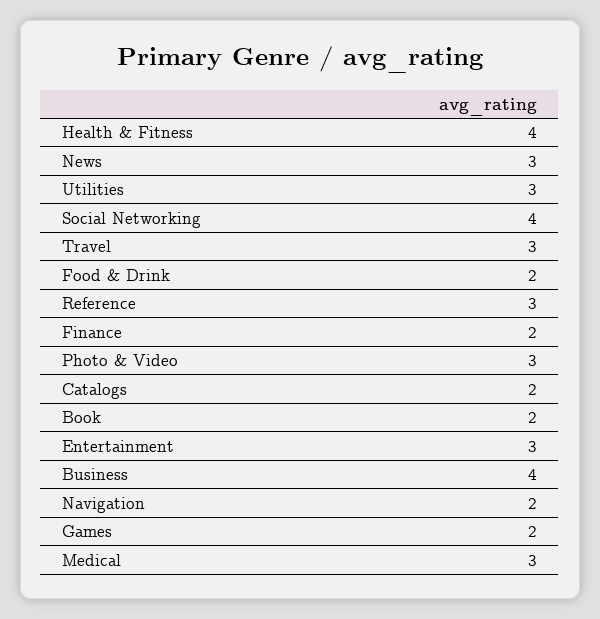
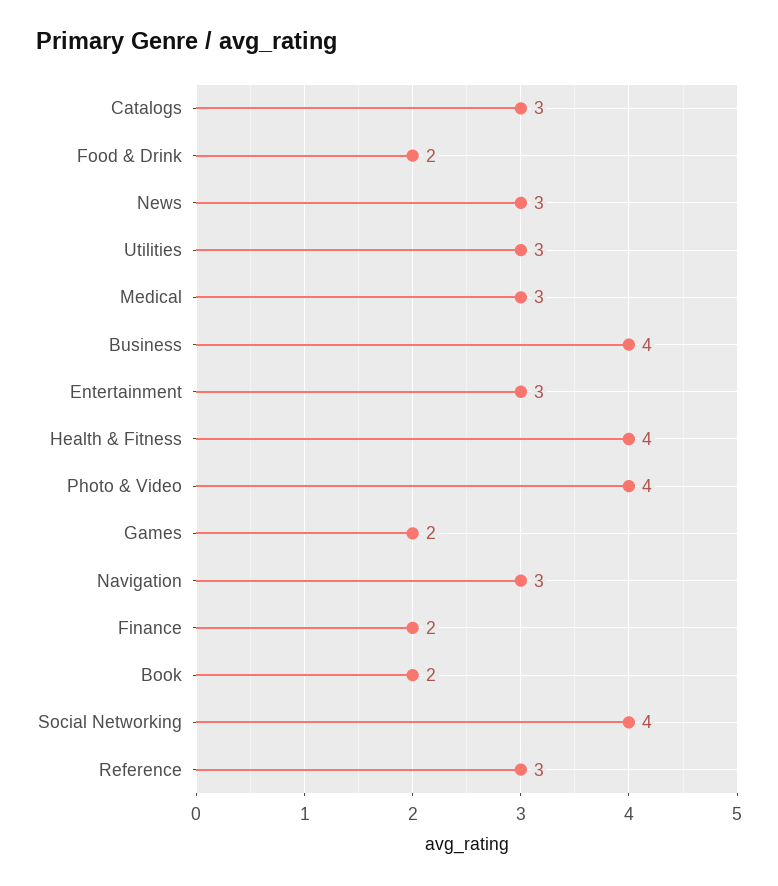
  {
    "Health & Fitness": 4,
    "News": 3,
    "Utilities": 3,
    "Social Networking": 4,
-   "Travel": 3,
    "Food & Drink": 2,
    "Reference": 3,
    "Finance": 2,
-   "Photo & Video": 3,
+   "Photo & Video": 4,
-   "Catalogs": 2,
+   "Catalogs": 3,
    "Book": 2,
    "Entertainment": 3,
    "Business": 4,
-   "Navigation": 2,
+   "Navigation": 3,
    "Games": 2,
    "Medical": 3
  }

